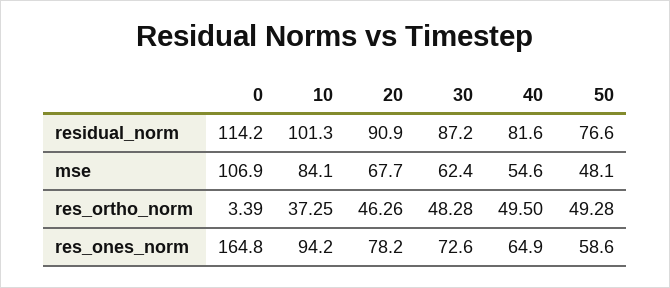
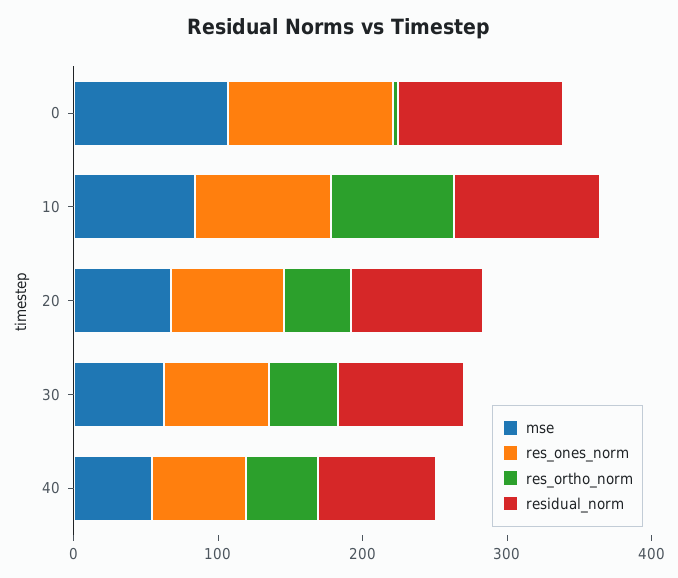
  {
    "residual_norm": {
      "0": 114.2,
      "10": 101.3,
      "20": 90.9,
      "30": 87.2,
-     "40": 81.6,
+     "40": 81.6
-     "50": 76.6
    },
    "mse": {
      "0": 106.9,
      "10": 84.1,
      "20": 67.7,
      "30": 62.4,
-     "40": 54.6,
+     "40": 54.6
-     "50": 48.1
    },
    "res_ortho_norm": {
      "0": 3.39,
-     "10": 37.25,
+     "10": 80,
      "20": 46.26,
      "30": 48.28,
-     "40": 49.5,
+     "40": 49.5
-     "50": 49.28
    },
    "res_ones_norm": {
-     "0": 164.8,
+     "0": 120,
      "10": 94.2,
      "20": 78.2,
      "30": 72.6,
-     "40": 64.9,
+     "40": 64.9
-     "50": 58.6
    }
  }

